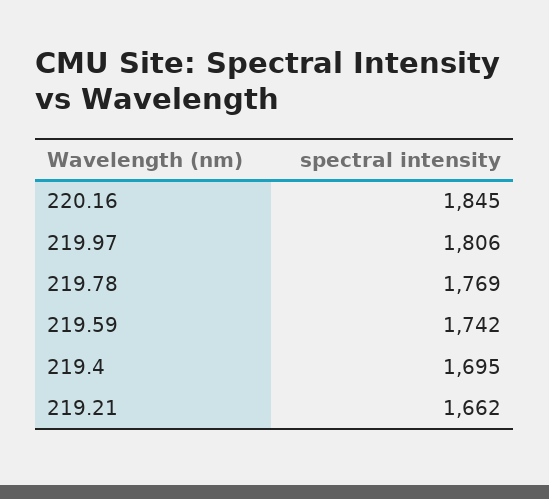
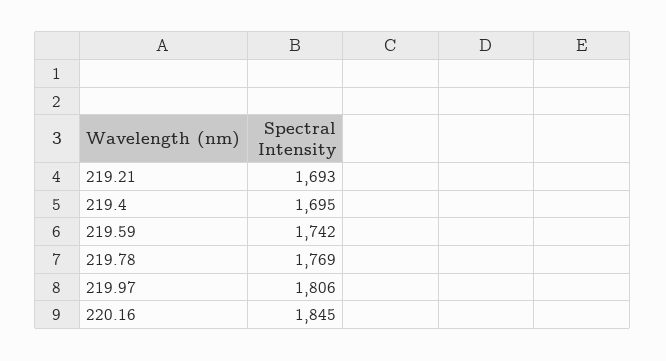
  {
    "220.16": 1845,
    "219.97": 1806,
    "219.78": 1769,
    "219.59": 1742,
    "219.4": 1695,
-   "219.21": 1662
+   "219.21": 1693
  }

